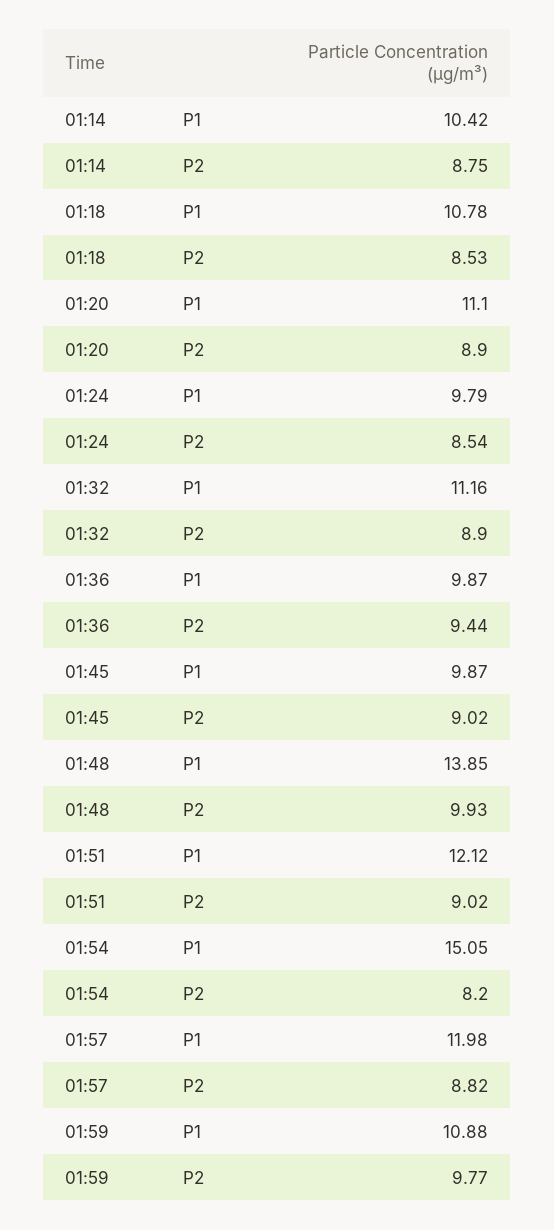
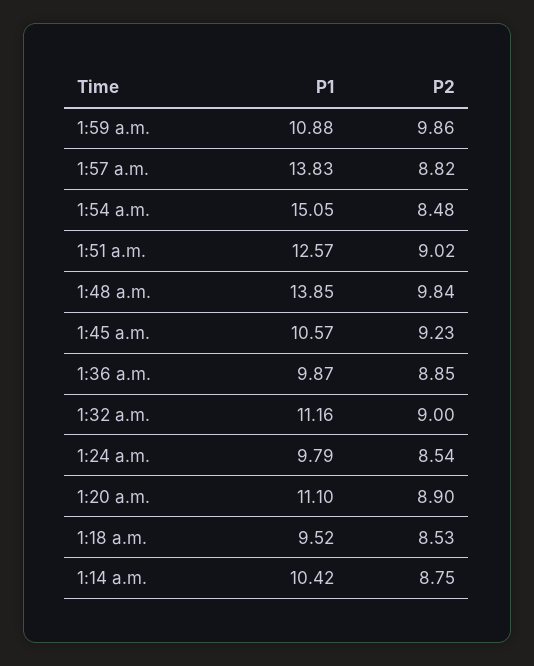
  {
    "01:14": {
      "P1": 10.42,
      "P2": 8.75
    },
    "01:18": {
-     "P1": 10.78,
+     "P1": 9.52,
      "P2": 8.53
    },
    "01:20": {
      "P1": 11.1,
      "P2": 8.9
    },
    "01:24": {
      "P1": 9.79,
      "P2": 8.54
    },
    "01:32": {
      "P1": 11.16,
-     "P2": 8.9
+     "P2": 9
    },
    "01:36": {
      "P1": 9.87,
-     "P2": 9.44
+     "P2": 8.85
    },
    "01:45": {
-     "P1": 9.87,
+     "P1": 10.57,
-     "P2": 9.02
+     "P2": 9.23
    },
    "01:48": {
      "P1": 13.85,
-     "P2": 9.93
+     "P2": 9.84
    },
    "01:51": {
-     "P1": 12.12,
+     "P1": 12.57,
      "P2": 9.02
    },
    "01:54": {
      "P1": 15.05,
-     "P2": 8.2
+     "P2": 8.48
    },
    "01:57": {
-     "P1": 11.98,
+     "P1": 13.83,
      "P2": 8.82
    },
    "01:59": {
      "P1": 10.88,
-     "P2": 9.77
+     "P2": 9.86
    }
  }

